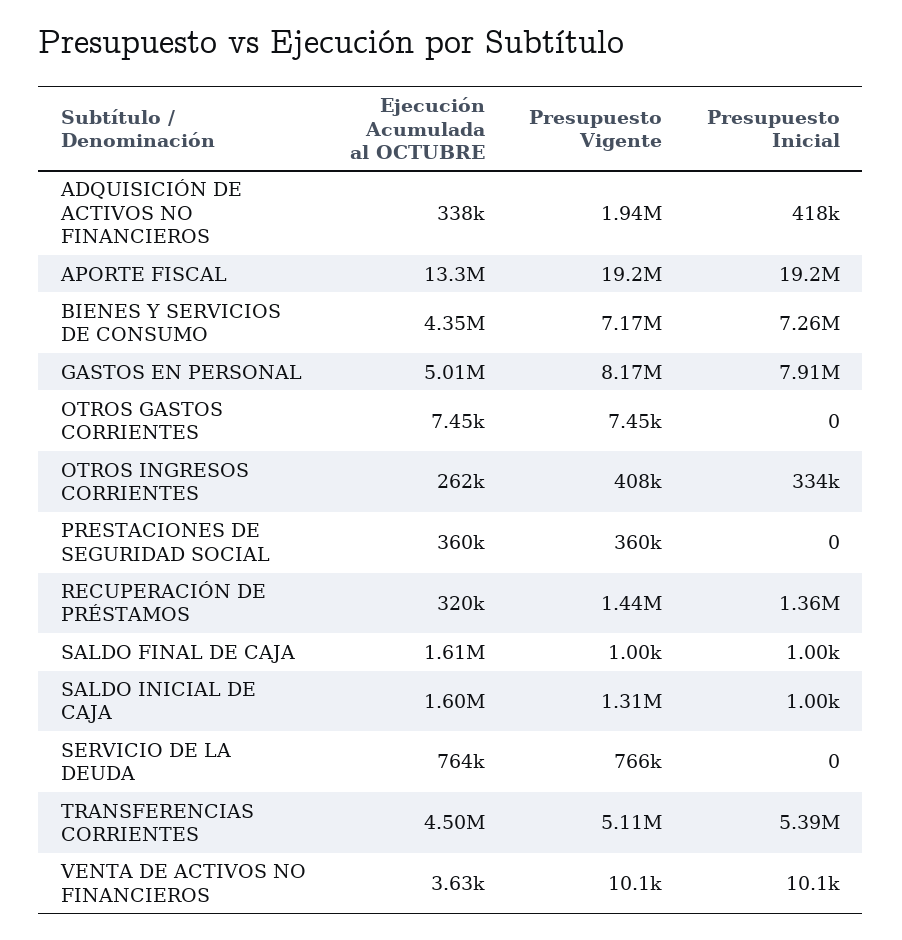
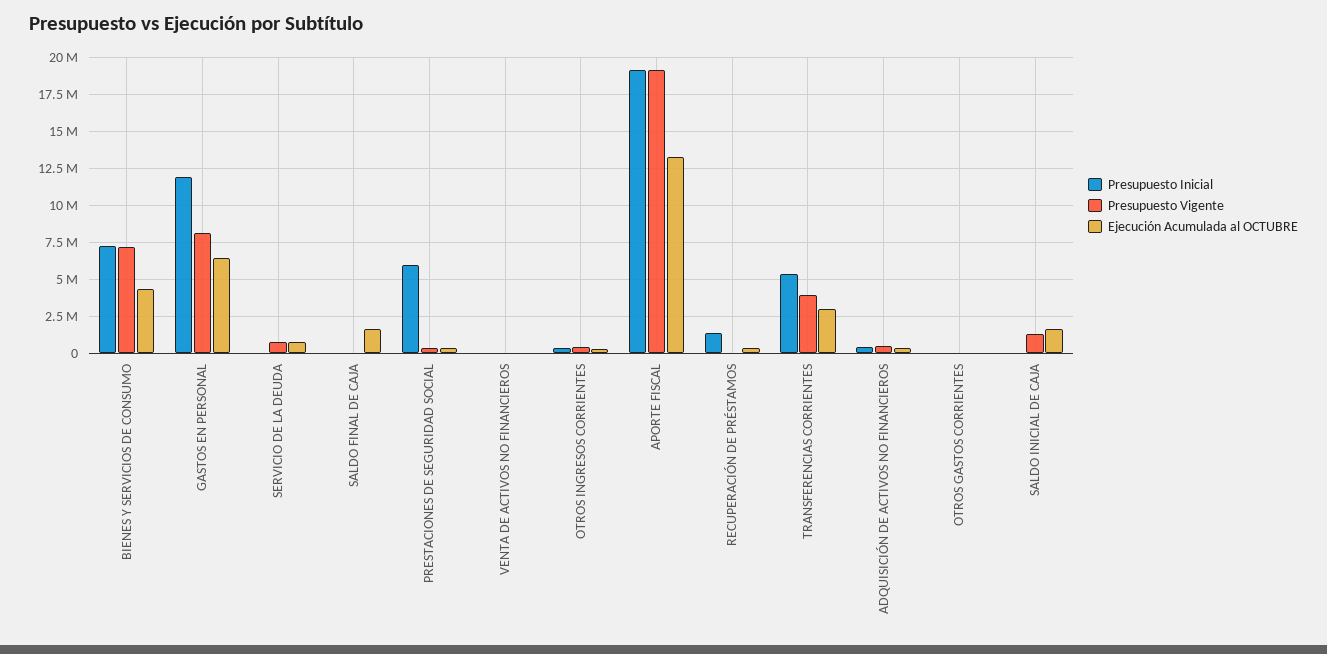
  {
    "Ejecución Acumulada al OCTUBRE": {
      "ADQUISICIÓN DE ACTIVOS NO FINANCIEROS": 338000,
      "APORTE FISCAL": 13300000,
      "BIENES Y SERVICIOS DE CONSUMO": 4350000,
-     "GASTOS EN PERSONAL": 5010000,
+     "GASTOS EN PERSONAL": 6500000,
      "OTROS GASTOS CORRIENTES": 7450,
      "OTROS INGRESOS CORRIENTES": 262000,
      "PRESTACIONES DE SEGURIDAD SOCIAL": 360000,
      "RECUPERACIÓN DE PRÉSTAMOS": 320000,
      "SALDO FINAL DE CAJA": 1610000,
      "SALDO INICIAL DE CAJA": 1600000,
      "SERVICIO DE LA DEUDA": 764000,
-     "TRANSFERENCIAS CORRIENTES": 4500000,
+     "TRANSFERENCIAS CORRIENTES": 3000000,
      "VENTA DE ACTIVOS NO FINANCIEROS": 3630
    },
    "Presupuesto Vigente": {
-     "ADQUISICIÓN DE ACTIVOS NO FINANCIEROS": 1940000,
+     "ADQUISICIÓN DE ACTIVOS NO FINANCIEROS": 500000,
      "APORTE FISCAL": 19200000,
      "BIENES Y SERVICIOS DE CONSUMO": 7170000,
      "GASTOS EN PERSONAL": 8170000,
      "OTROS GASTOS CORRIENTES": 7450,
      "OTROS INGRESOS CORRIENTES": 408000,
      "PRESTACIONES DE SEGURIDAD SOCIAL": 360000,
-     "RECUPERACIÓN DE PRÉSTAMOS": 1440000,
+     "RECUPERACIÓN DE PRÉSTAMOS": 0,
      "SALDO FINAL DE CAJA": 1000,
      "SALDO INICIAL DE CAJA": 1310000,
      "SERVICIO DE LA DEUDA": 766000,
-     "TRANSFERENCIAS CORRIENTES": 5110000,
+     "TRANSFERENCIAS CORRIENTES": 4000000,
      "VENTA DE ACTIVOS NO FINANCIEROS": 10100
    },
    "Presupuesto Inicial": {
      "ADQUISICIÓN DE ACTIVOS NO FINANCIEROS": 418000,
      "APORTE FISCAL": 19200000,
      "BIENES Y SERVICIOS DE CONSUMO": 7260000,
-     "GASTOS EN PERSONAL": 7910000,
+     "GASTOS EN PERSONAL": 12000000,
      "OTROS GASTOS CORRIENTES": 0,
      "OTROS INGRESOS CORRIENTES": 334000,
-     "PRESTACIONES DE SEGURIDAD SOCIAL": 0,
+     "PRESTACIONES DE SEGURIDAD SOCIAL": 6000000,
      "RECUPERACIÓN DE PRÉSTAMOS": 1360000,
      "SALDO FINAL DE CAJA": 1000,
      "SALDO INICIAL DE CAJA": 1000,
      "SERVICIO DE LA DEUDA": 0,
      "TRANSFERENCIAS CORRIENTES": 5390000,
      "VENTA DE ACTIVOS NO FINANCIEROS": 10100
    }
  }

